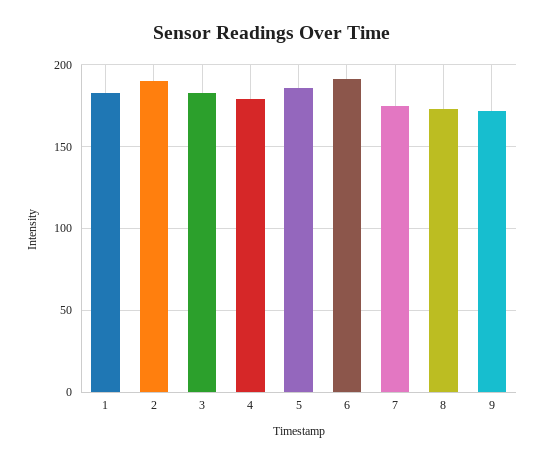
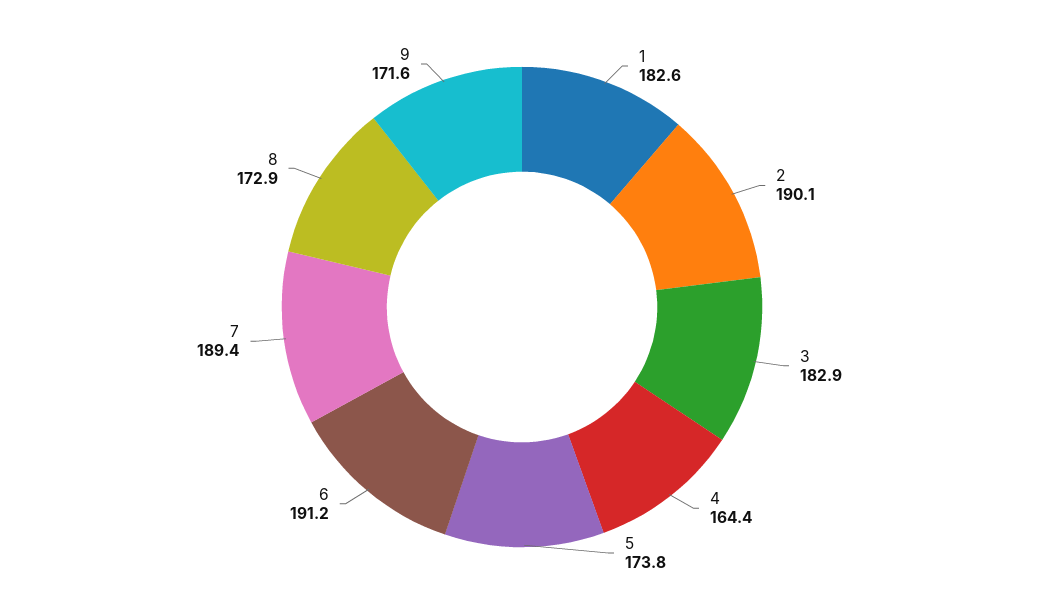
  {
    "1": 182.6,
    "2": 190.1,
    "3": 182.9,
-   "4": 180,
+   "4": 164.4,
-   "5": 185,
+   "5": 173.8,
    "6": 191.2,
-   "7": 175,
+   "7": 189.4,
    "8": 172.9,
    "9": 171.6
  }

